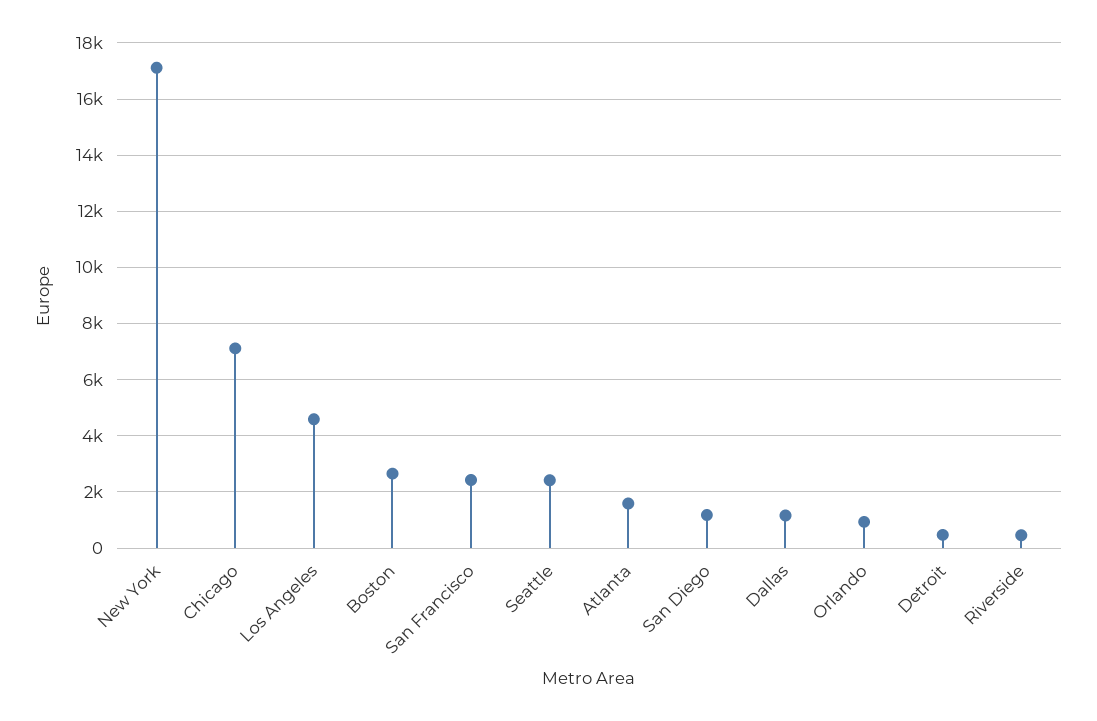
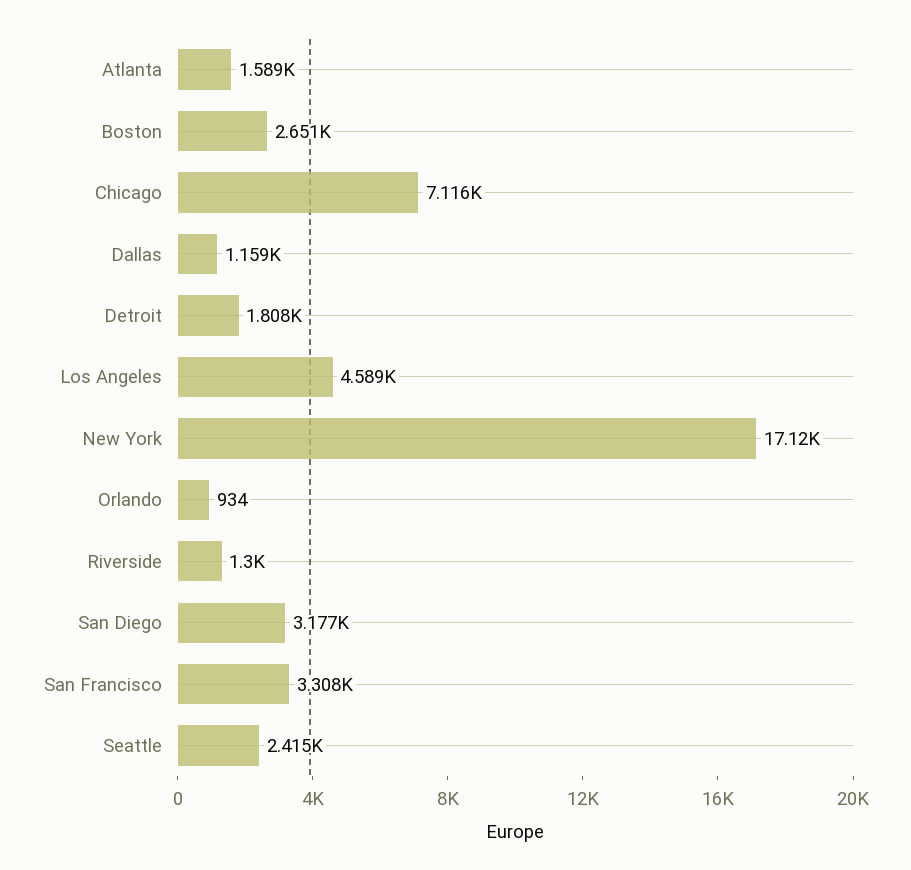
  {
    "New York": 17120,
    "Chicago": 7116,
    "Los Angeles": 4589,
    "Boston": 2651,
-   "San Francisco": 2500,
+   "San Francisco": 3308,
    "Seattle": 2415,
    "Atlanta": 1589,
-   "San Diego": 1250,
+   "San Diego": 3177,
    "Dallas": 1159,
    "Orlando": 934,
-   "Detroit": 500,
+   "Detroit": 1808,
-   "Riverside": 500
+   "Riverside": 1300
  }

